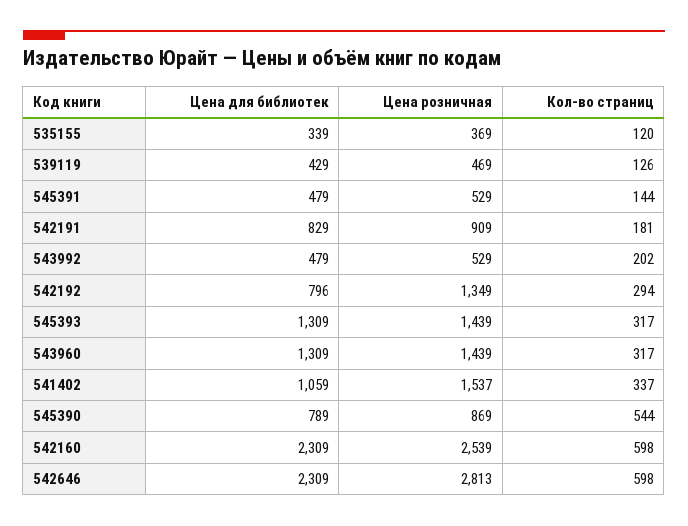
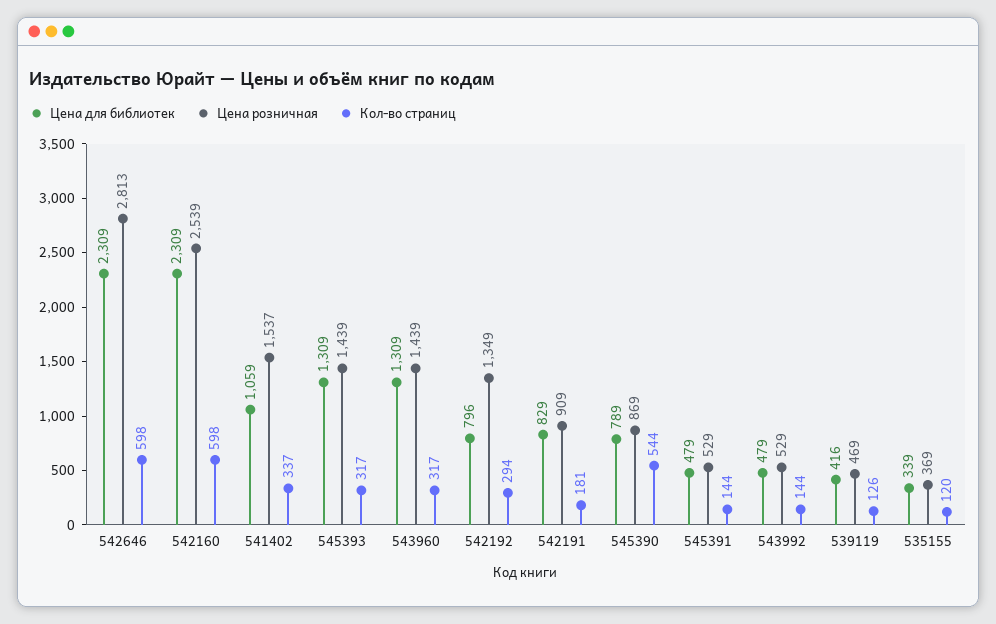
  {
    "Цена для библиотек": {
      "535155": 339,
-     "539119": 429,
+     "539119": 416,
      "545391": 479,
      "542191": 829,
      "543992": 479,
      "542192": 796,
      "545393": 1309,
      "543960": 1309,
      "541402": 1059,
      "545390": 789,
      "542160": 2309,
      "542646": 2309
    },
    "Цена розничная": {
      "535155": 369,
      "539119": 469,
      "545391": 529,
      "542191": 909,
      "543992": 529,
      "542192": 1349,
      "545393": 1439,
      "543960": 1439,
      "541402": 1537,
      "545390": 869,
      "542160": 2539,
      "542646": 2813
    },
    "Кол-во страниц": {
      "535155": 120,
      "539119": 126,
      "545391": 144,
      "542191": 181,
-     "543992": 202,
+     "543992": 144,
      "542192": 294,
      "545393": 317,
      "543960": 317,
      "541402": 337,
      "545390": 544,
      "542160": 598,
      "542646": 598
    }
  }

